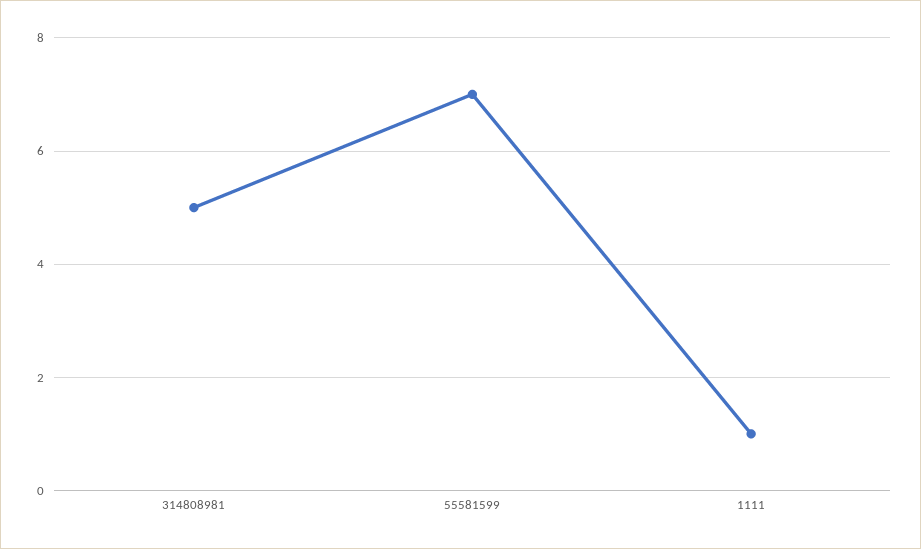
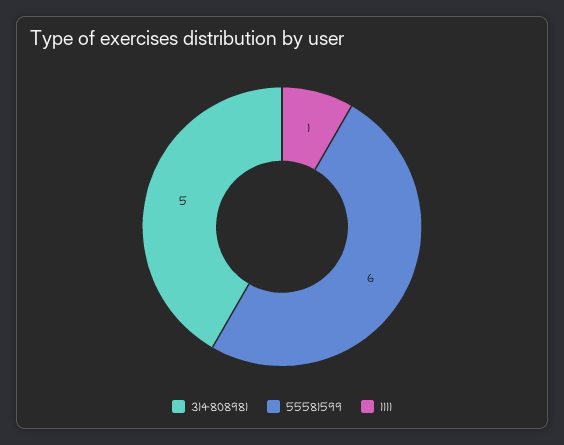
  {
    "314808981": 5,
-   "55581599": 7,
+   "55581599": 6,
    "1111": 1
  }

